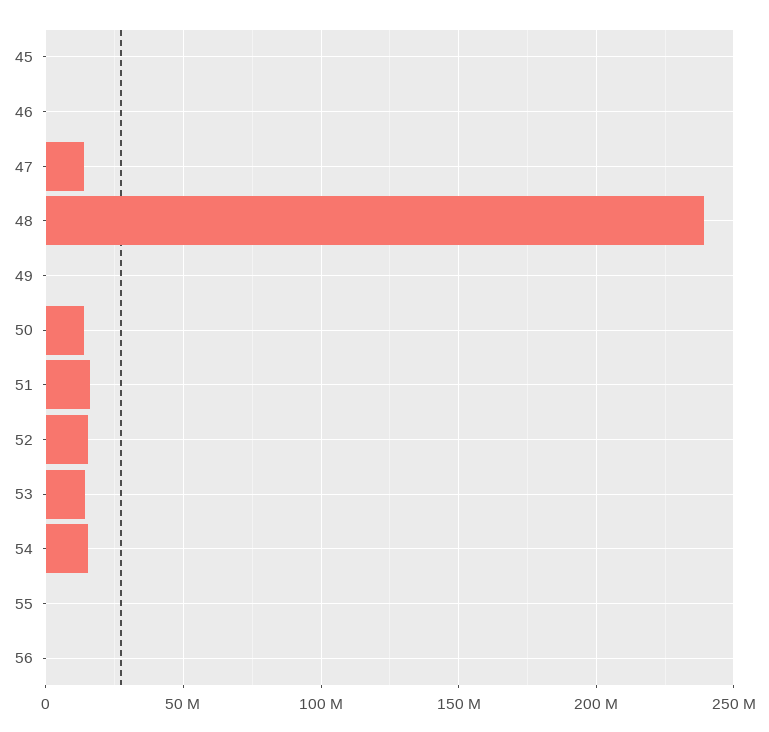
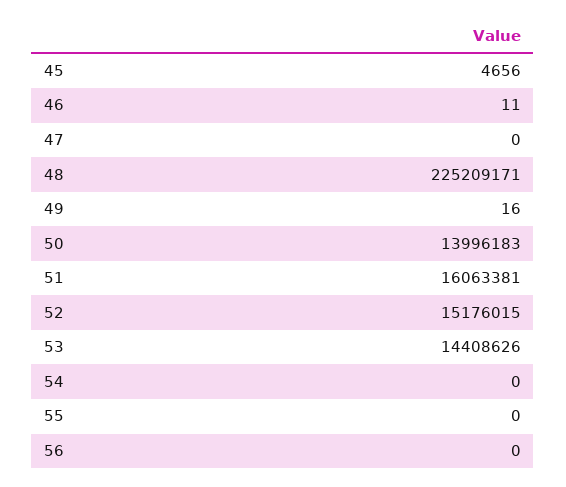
  {
    "45": 4656,
    "46": 11,
-   "47": 15000000,
+   "47": 0,
-   "48": 240000000,
+   "48": 225209171,
    "49": 16,
    "50": 13996183,
    "51": 16063381,
    "52": 15176015,
    "53": 14408626,
-   "54": 15000000,
+   "54": 0,
    "55": 0,
    "56": 0
  }

